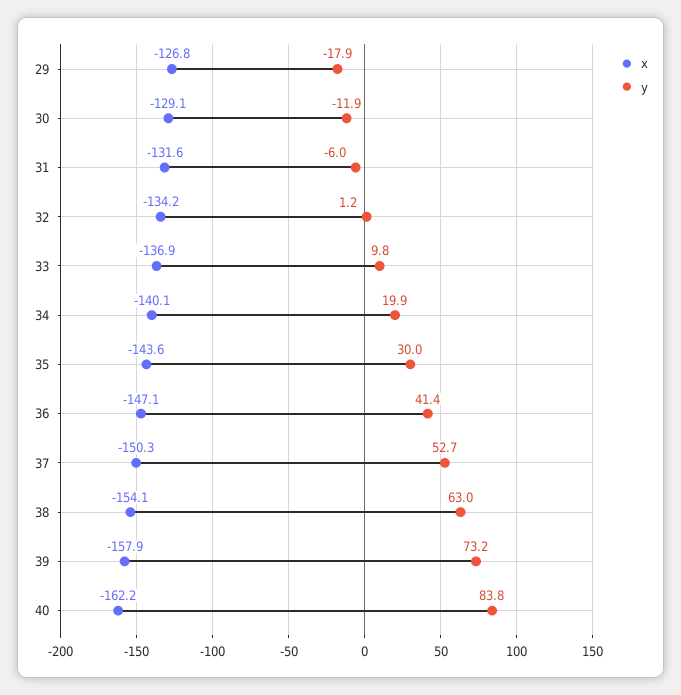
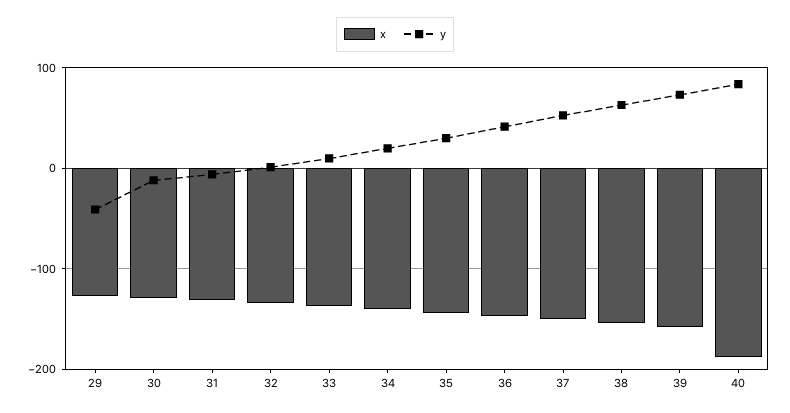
  {
    "x": {
      "29": -126.8,
      "30": -129.1,
      "31": -131.6,
      "32": -134.2,
      "33": -136.9,
      "34": -140.1,
      "35": -143.6,
      "36": -147.1,
      "37": -150.3,
      "38": -154.1,
      "39": -157.9,
-     "40": -162.2
+     "40": -190
    },
    "y": {
-     "29": -17.9,
+     "29": -40,
      "30": -11.9,
      "31": -6,
      "32": 1.2,
      "33": 9.8,
      "34": 19.9,
      "35": 30,
      "36": 41.4,
      "37": 52.7,
      "38": 63,
      "39": 73.2,
      "40": 83.8
    }
  }

